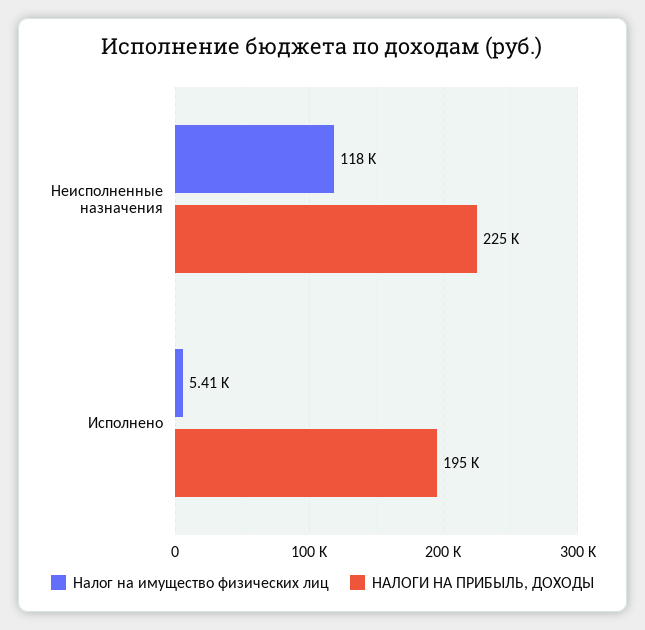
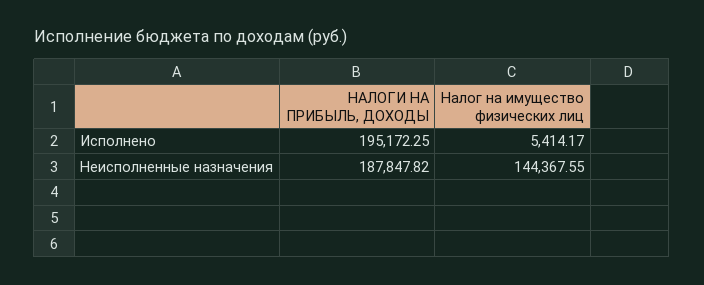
  {
    "Налог на имущество физических лиц": {
-     "Неисполненные назначения": 118000,
+     "Неисполненные назначения": 144367.55,
      "Исполнено": 5414.17
    },
    "НАЛОГИ НА ПРИБЫЛЬ, ДОХОДЫ": {
-     "Неисполненные назначения": 225000,
+     "Неисполненные назначения": 187847.82,
      "Исполнено": 195172.25
    }
  }

